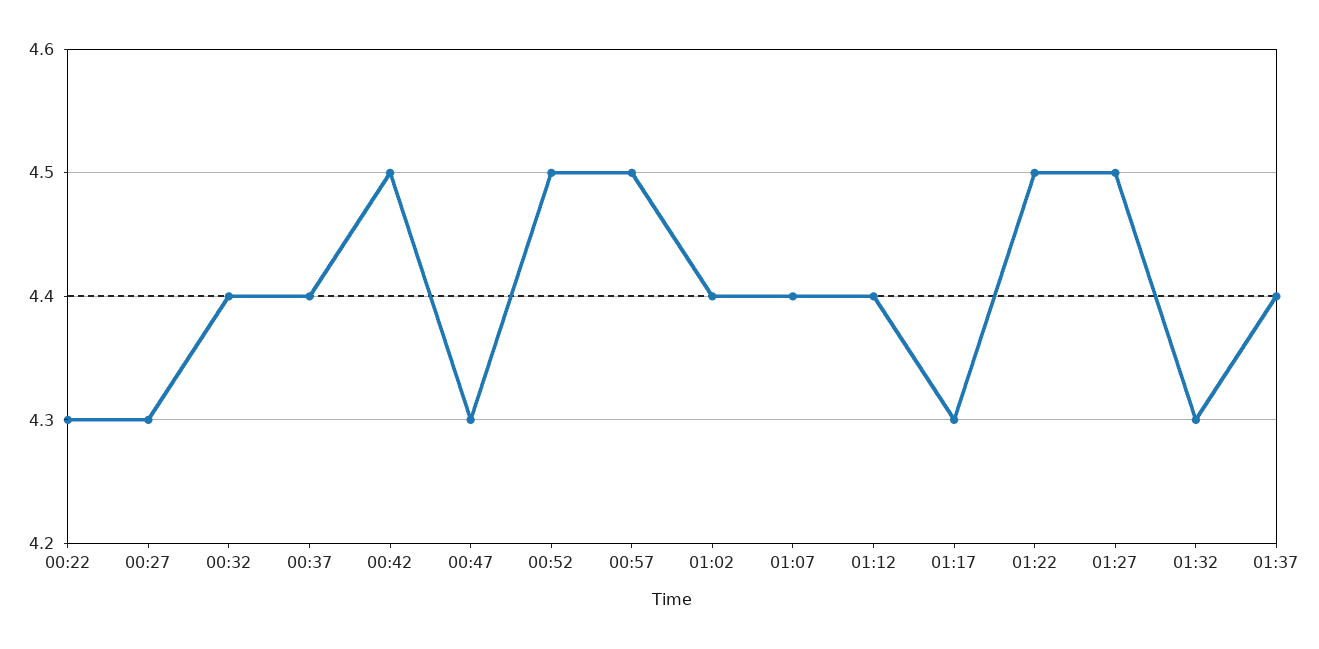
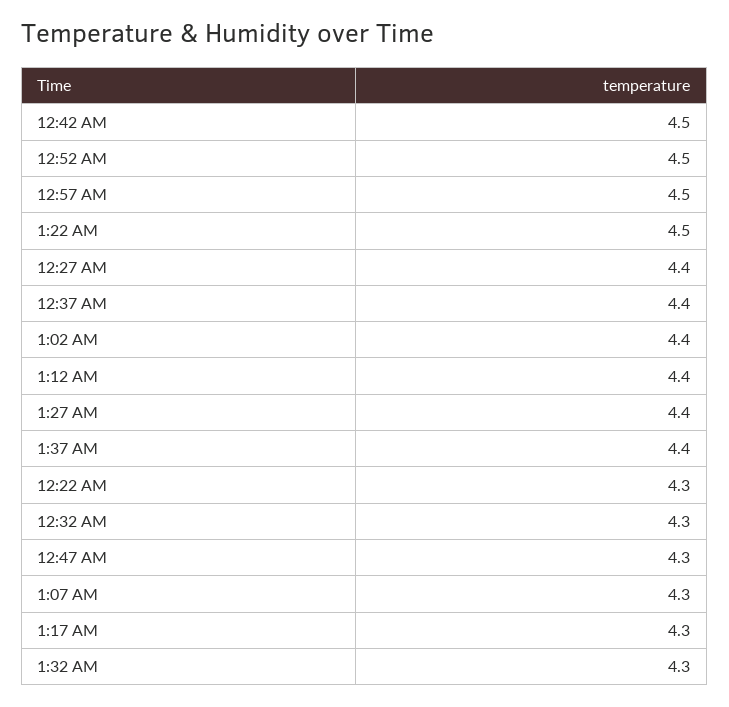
  {
    "00:22": 4.3,
-   "00:27": 4.3,
+   "00:27": 4.4,
-   "00:32": 4.4,
+   "00:32": 4.3,
    "00:37": 4.4,
    "00:42": 4.5,
    "00:47": 4.3,
    "00:52": 4.5,
    "00:57": 4.5,
    "01:02": 4.4,
-   "01:07": 4.4,
+   "01:07": 4.3,
    "01:12": 4.4,
    "01:17": 4.3,
    "01:22": 4.5,
-   "01:27": 4.5,
+   "01:27": 4.4,
    "01:32": 4.3,
    "01:37": 4.4
  }

